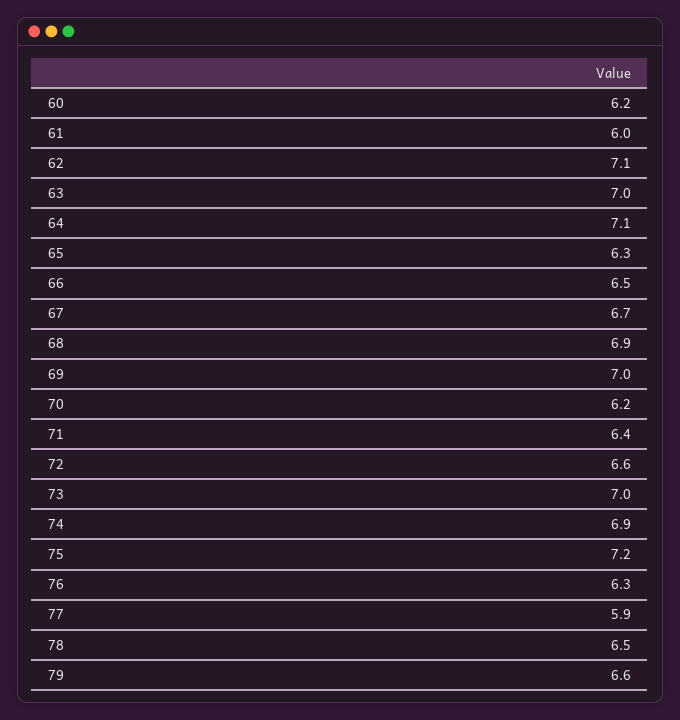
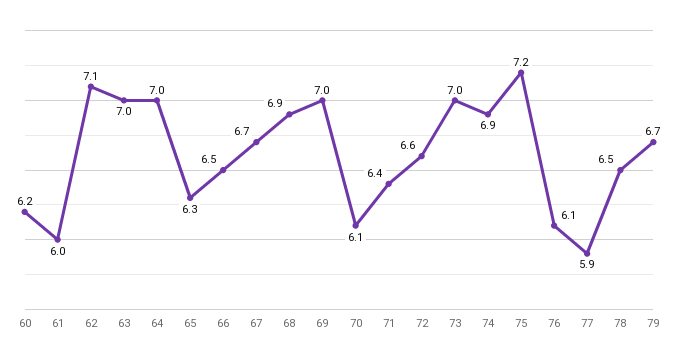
  {
    "60": 6.2,
    "61": 6,
    "62": 7.1,
    "63": 7,
-   "64": 7.1,
+   "64": 7,
    "65": 6.3,
    "66": 6.5,
    "67": 6.7,
    "68": 6.9,
    "69": 7,
-   "70": 6.2,
+   "70": 6.1,
    "71": 6.4,
    "72": 6.6,
    "73": 7,
    "74": 6.9,
    "75": 7.2,
-   "76": 6.3,
+   "76": 6.1,
    "77": 5.9,
    "78": 6.5,
-   "79": 6.6
+   "79": 6.7
  }

